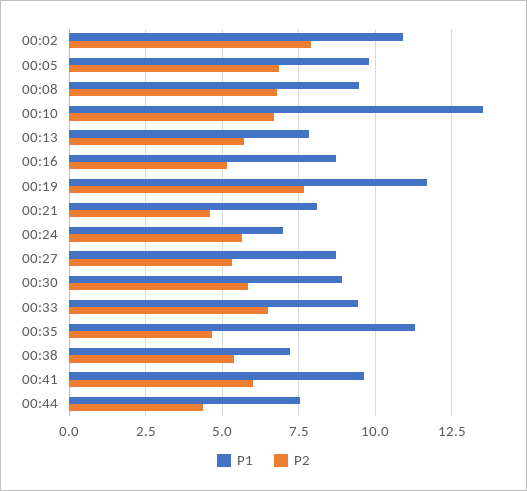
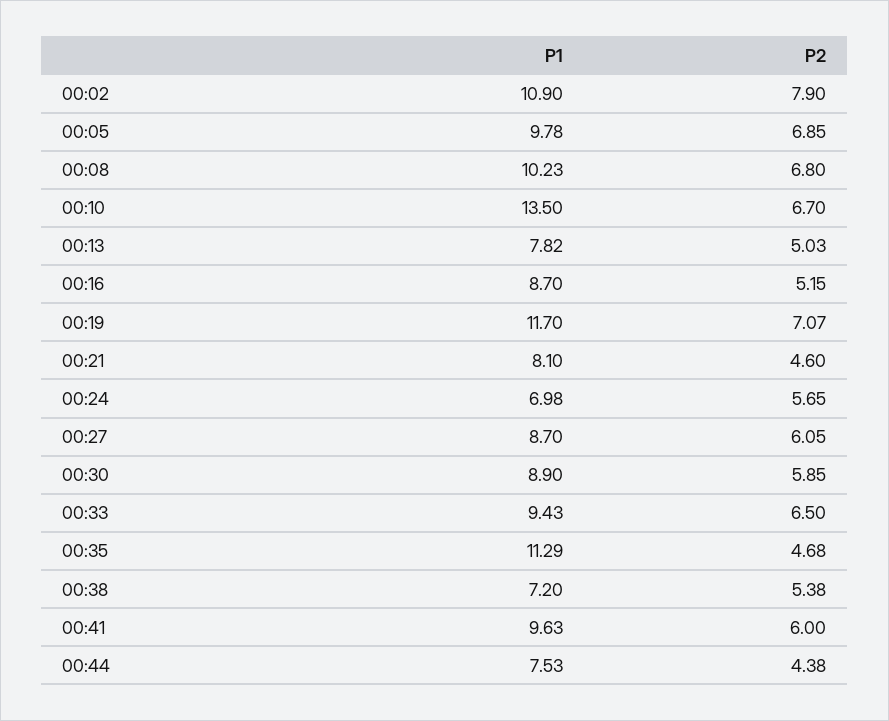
  {
    "P1": {
      "00:02": 10.9,
      "00:05": 9.78,
-     "00:08": 9.5,
+     "00:08": 10.23,
      "00:10": 13.5,
      "00:13": 7.82,
      "00:16": 8.7,
      "00:19": 11.7,
      "00:21": 8.1,
      "00:24": 6.98,
      "00:27": 8.7,
      "00:30": 8.9,
      "00:33": 9.43,
      "00:35": 11.29,
      "00:38": 7.2,
      "00:41": 9.63,
      "00:44": 7.53
    },
    "P2": {
      "00:02": 7.9,
      "00:05": 6.85,
      "00:08": 6.8,
      "00:10": 6.7,
-     "00:13": 5.75,
+     "00:13": 5.03,
      "00:16": 5.15,
-     "00:19": 7.75,
+     "00:19": 7.07,
      "00:21": 4.6,
      "00:24": 5.65,
-     "00:27": 5.25,
+     "00:27": 6.05,
      "00:30": 5.85,
      "00:33": 6.5,
      "00:35": 4.68,
      "00:38": 5.38,
      "00:41": 6,
      "00:44": 4.38
    }
  }

